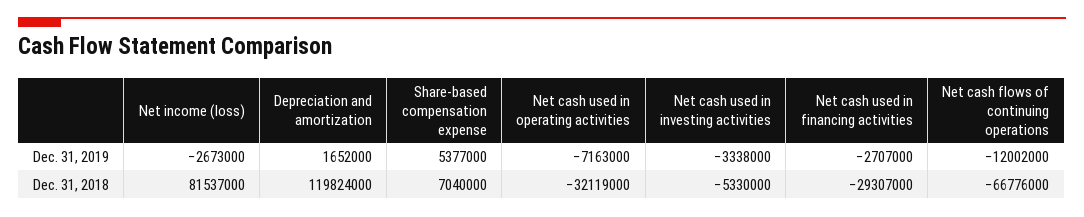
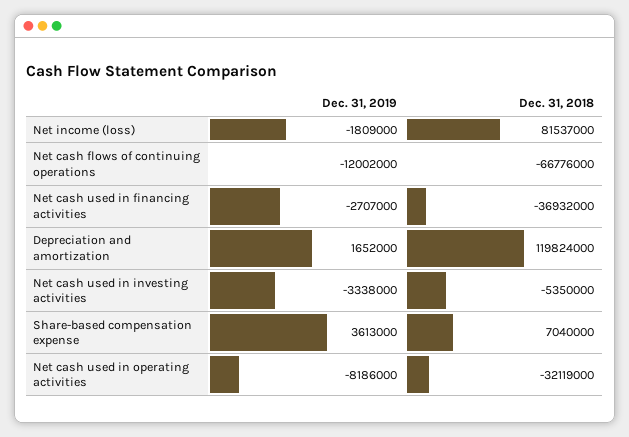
  {
    "Net income (loss)": {
-     "Dec. 31, 2019": -2673000,
+     "Dec. 31, 2019": -1809000,
      "Dec. 31, 2018": 81537000
    },
    "Depreciation and amortization": {
      "Dec. 31, 2019": 1652000,
      "Dec. 31, 2018": 119824000
    },
    "Share-based compensation expense": {
-     "Dec. 31, 2019": 5377000,
+     "Dec. 31, 2019": 3613000,
      "Dec. 31, 2018": 7040000
    },
    "Net cash used in operating activities": {
-     "Dec. 31, 2019": -7163000,
+     "Dec. 31, 2019": -8186000,
      "Dec. 31, 2018": -32119000
    },
    "Net cash used in investing activities": {
      "Dec. 31, 2019": -3338000,
-     "Dec. 31, 2018": -5330000
+     "Dec. 31, 2018": -5350000
    },
    "Net cash used in financing activities": {
      "Dec. 31, 2019": -2707000,
-     "Dec. 31, 2018": -29307000
+     "Dec. 31, 2018": -36932000
    },
    "Net cash flows of continuing operations": {
      "Dec. 31, 2019": -12002000,
      "Dec. 31, 2018": -66776000
    }
  }

